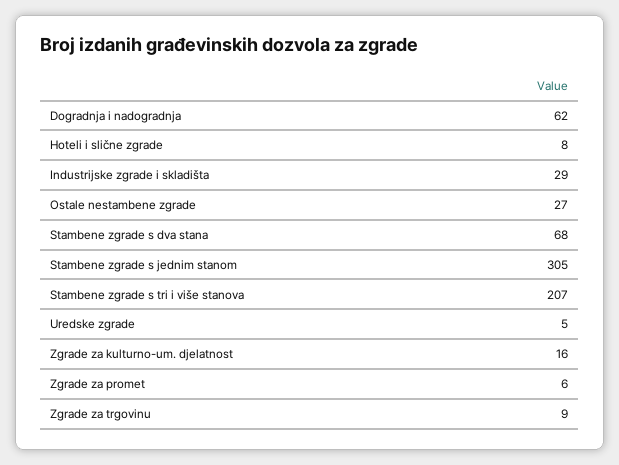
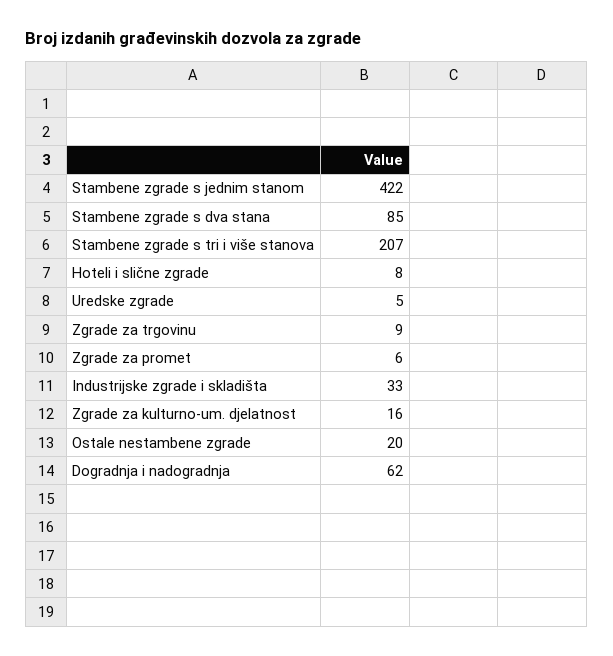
  {
    "Dogradnja i nadogradnja": 62,
    "Hoteli i slične zgrade": 8,
-   "Industrijske zgrade i skladišta": 29,
+   "Industrijske zgrade i skladišta": 33,
-   "Ostale nestambene zgrade": 27,
+   "Ostale nestambene zgrade": 20,
-   "Stambene zgrade s dva stana": 68,
+   "Stambene zgrade s dva stana": 85,
-   "Stambene zgrade s jednim stanom": 305,
+   "Stambene zgrade s jednim stanom": 422,
    "Stambene zgrade s tri i više stanova": 207,
    "Uredske zgrade": 5,
    "Zgrade za kulturno-um. djelatnost": 16,
    "Zgrade za promet": 6,
    "Zgrade za trgovinu": 9
  }

